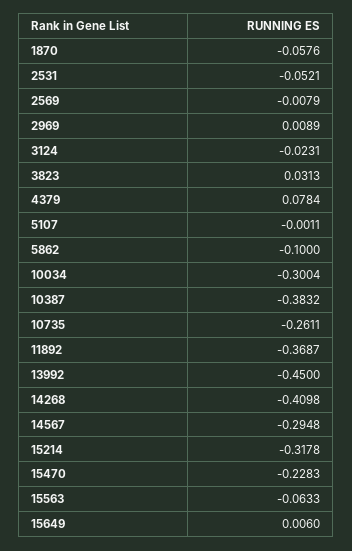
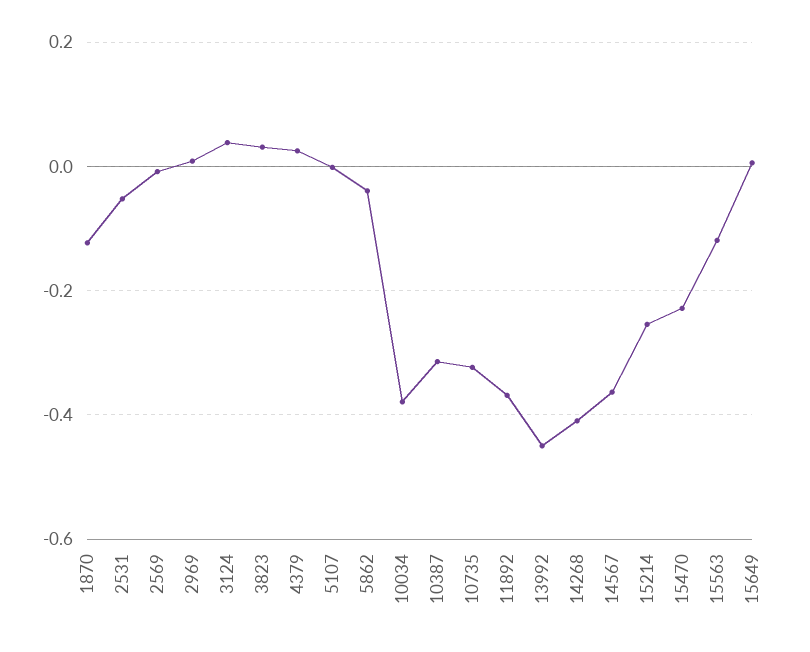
  {
-   "1870": -0.0576,
+   "1870": -0.12,
    "2531": -0.0521,
    "2569": -0.0079,
    "2969": 0.0089,
-   "3124": -0.0231,
+   "3124": 0.04,
    "3823": 0.0313,
-   "4379": 0.0784,
+   "4379": 0.02,
    "5107": -0.0011,
-   "5862": -0.1,
+   "5862": -0.04,
-   "10034": -0.3004,
+   "10034": -0.38,
-   "10387": -0.3832,
+   "10387": -0.32,
-   "10735": -0.2611,
+   "10735": -0.32,
    "11892": -0.3687,
    "13992": -0.45,
    "14268": -0.4098,
-   "14567": -0.2948,
+   "14567": -0.36,
-   "15214": -0.3178,
+   "15214": -0.26,
    "15470": -0.2283,
-   "15563": -0.0633,
+   "15563": -0.12,
    "15649": 0.006
  }

